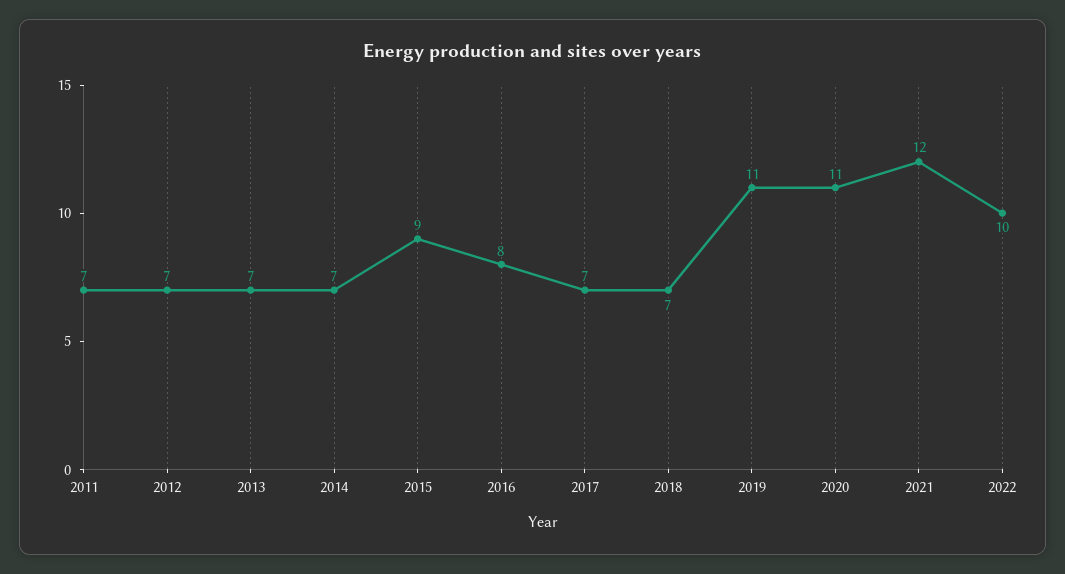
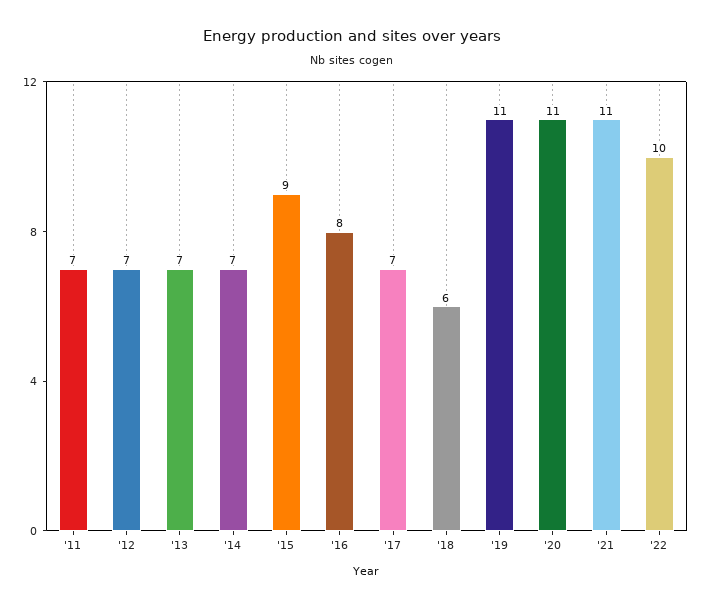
  {
    "2011": 7,
    "2012": 7,
    "2013": 7,
    "2014": 7,
    "2015": 9,
    "2016": 8,
    "2017": 7,
-   "2018": 7,
+   "2018": 6,
    "2019": 11,
    "2020": 11,
-   "2021": 12,
+   "2021": 11,
    "2022": 10
  }

